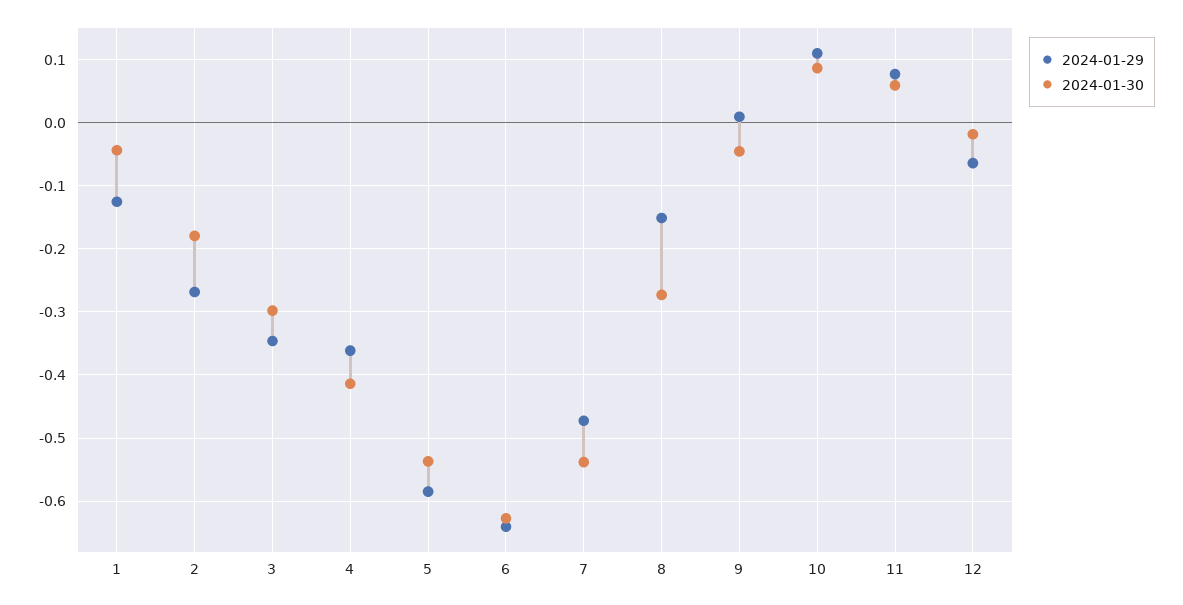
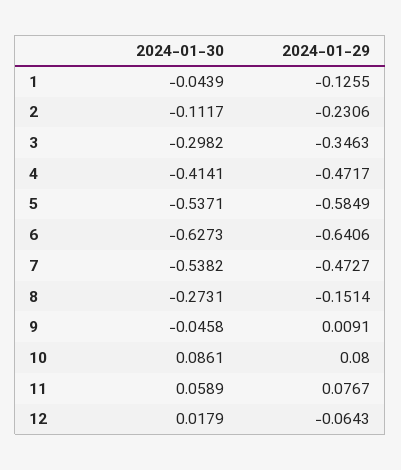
  {
    "2024-01-29": {
      "1": -0.1255,
-     "2": -0.27,
+     "2": -0.2306,
      "3": -0.3463,
-     "4": -0.36,
+     "4": -0.4717,
      "5": -0.5849,
      "6": -0.6406,
      "7": -0.4727,
      "8": -0.1514,
      "9": 0.0091,
-     "10": 0.11,
+     "10": 0.08,
      "11": 0.0767,
      "12": -0.0643
    },
    "2024-01-30": {
      "1": -0.0439,
-     "2": -0.18,
+     "2": -0.1117,
      "3": -0.2982,
      "4": -0.4141,
      "5": -0.5371,
      "6": -0.6273,
      "7": -0.5382,
      "8": -0.2731,
      "9": -0.0458,
      "10": 0.0861,
      "11": 0.0589,
-     "12": -0.02
+     "12": 0.0179
    }
  }

